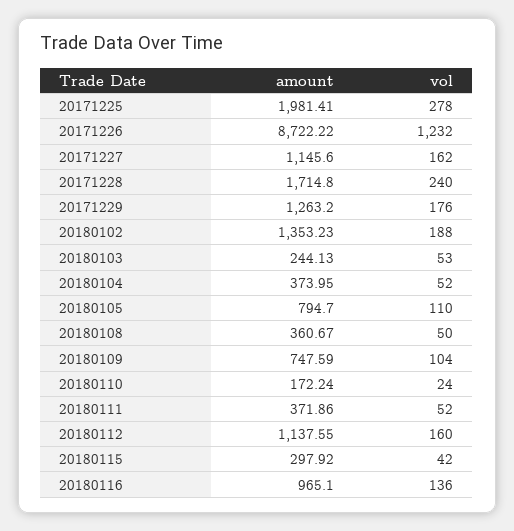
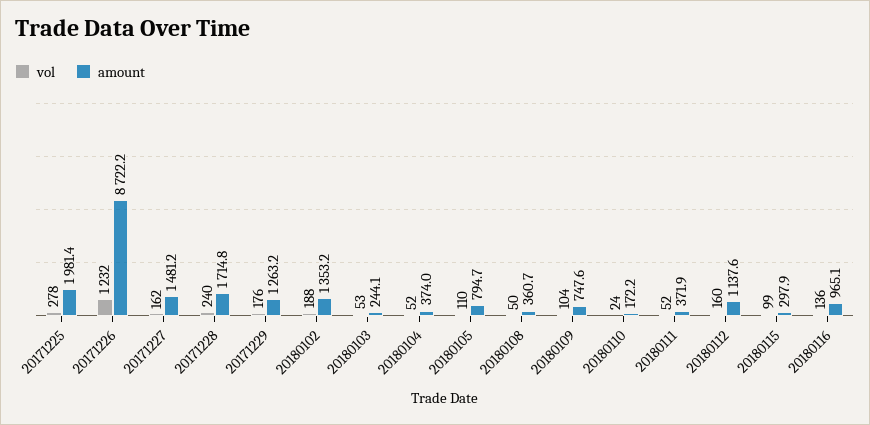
  {
    "amount": {
      "20171225": 1981.41,
      "20171226": 8722.22,
-     "20171227": 1145.6,
+     "20171227": 1481.2,
      "20171228": 1714.8,
      "20171229": 1263.2,
      "20180102": 1353.23,
      "20180103": 244.13,
      "20180104": 373.95,
      "20180105": 794.7,
      "20180108": 360.67,
      "20180109": 747.59,
      "20180110": 172.24,
      "20180111": 371.86,
      "20180112": 1137.55,
      "20180115": 297.92,
      "20180116": 965.1
    },
    "vol": {
      "20171225": 278,
      "20171226": 1232,
      "20171227": 162,
      "20171228": 240,
      "20171229": 176,
      "20180102": 188,
      "20180103": 53,
      "20180104": 52,
      "20180105": 110,
      "20180108": 50,
      "20180109": 104,
      "20180110": 24,
      "20180111": 52,
      "20180112": 160,
-     "20180115": 42,
+     "20180115": 99,
      "20180116": 136
    }
  }

